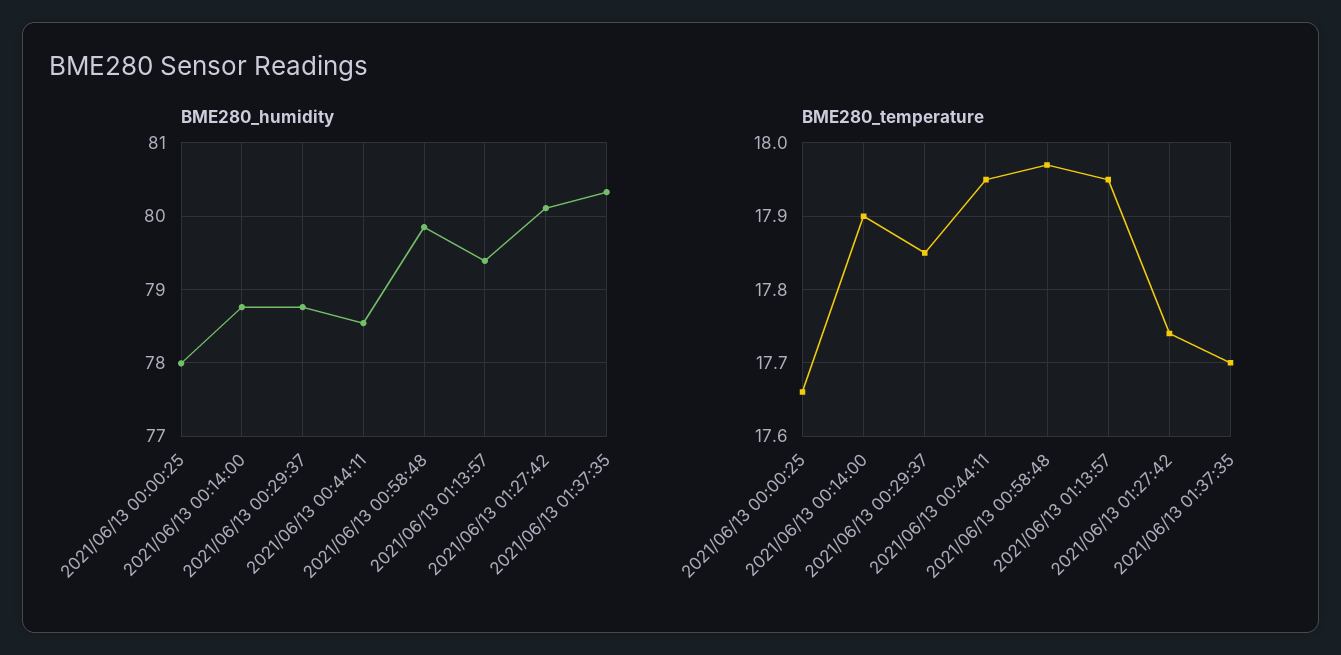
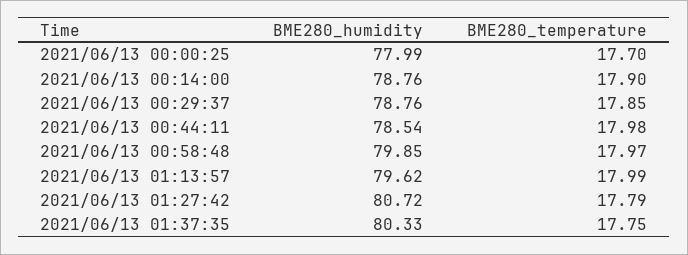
  {
    "BME280_humidity": {
      "2021/06/13 00:00:25": 77.99,
      "2021/06/13 00:14:00": 78.76,
      "2021/06/13 00:29:37": 78.76,
      "2021/06/13 00:44:11": 78.54,
      "2021/06/13 00:58:48": 79.85,
-     "2021/06/13 01:13:57": 79.4,
+     "2021/06/13 01:13:57": 79.62,
-     "2021/06/13 01:27:42": 80.1,
+     "2021/06/13 01:27:42": 80.72,
      "2021/06/13 01:37:35": 80.33
    },
    "BME280_temperature": {
-     "2021/06/13 00:00:25": 17.66,
+     "2021/06/13 00:00:25": 17.7,
      "2021/06/13 00:14:00": 17.9,
      "2021/06/13 00:29:37": 17.85,
-     "2021/06/13 00:44:11": 17.95,
+     "2021/06/13 00:44:11": 17.98,
      "2021/06/13 00:58:48": 17.97,
-     "2021/06/13 01:13:57": 17.95,
+     "2021/06/13 01:13:57": 17.99,
-     "2021/06/13 01:27:42": 17.74,
+     "2021/06/13 01:27:42": 17.79,
-     "2021/06/13 01:37:35": 17.7
+     "2021/06/13 01:37:35": 17.75
    }
  }

